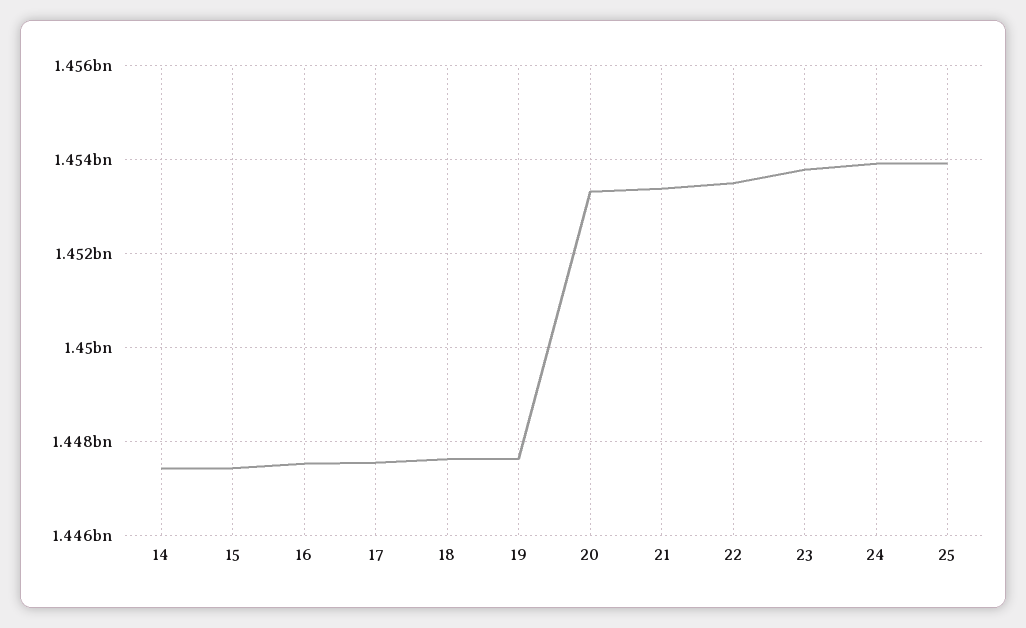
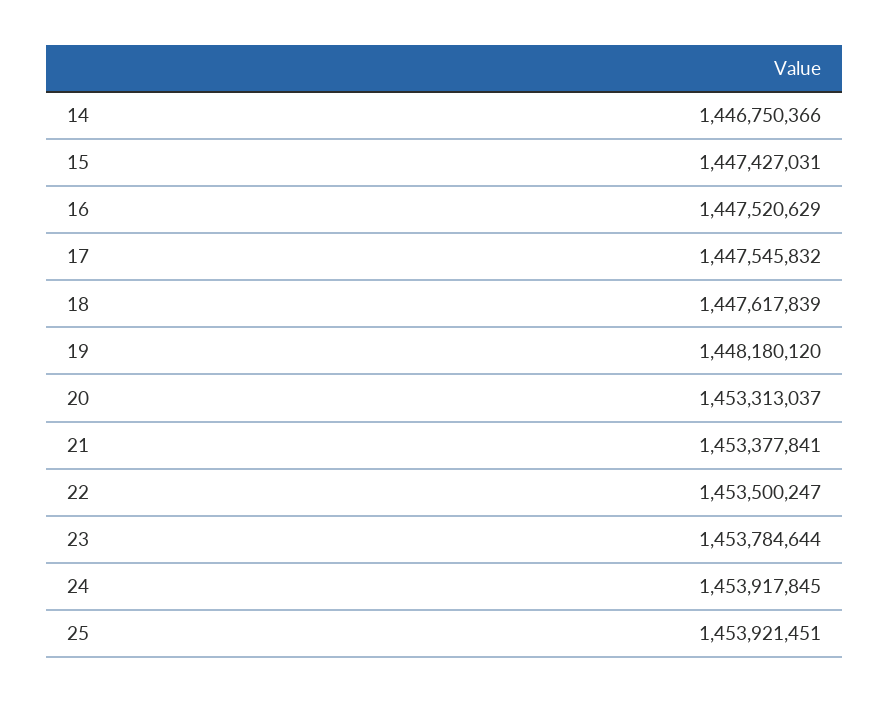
  {
-   "14": 1447400000,
+   "14": 1446750366,
    "15": 1447427031,
    "16": 1447520629,
    "17": 1447545832,
    "18": 1447617839,
-   "19": 1447600000,
+   "19": 1448180120,
    "20": 1453313037,
    "21": 1453377841,
    "22": 1453500247,
    "23": 1453784644,
    "24": 1453917845,
    "25": 1453921451
  }

